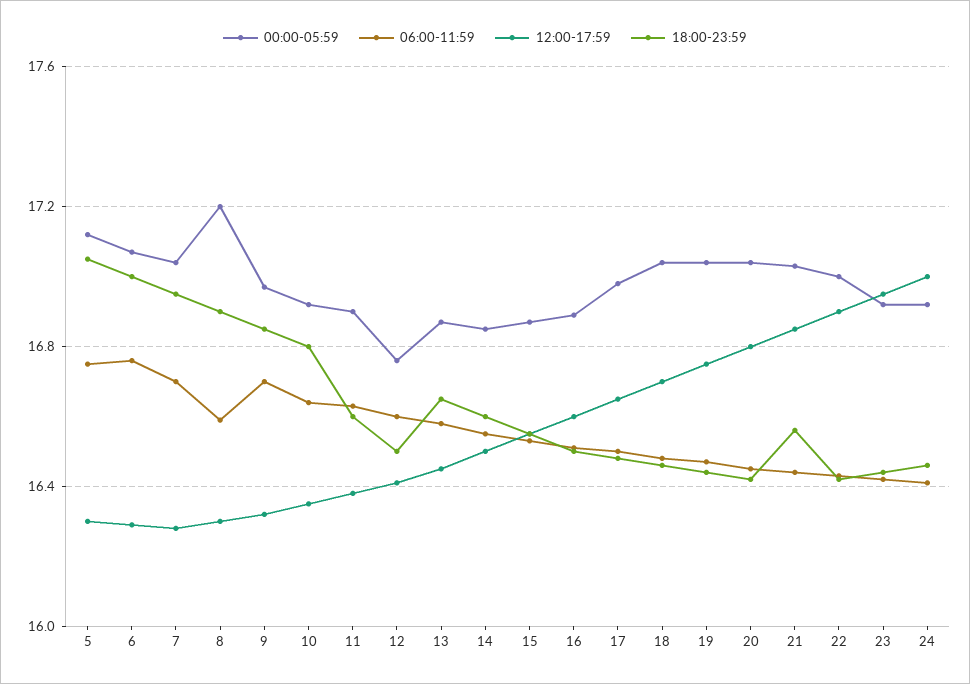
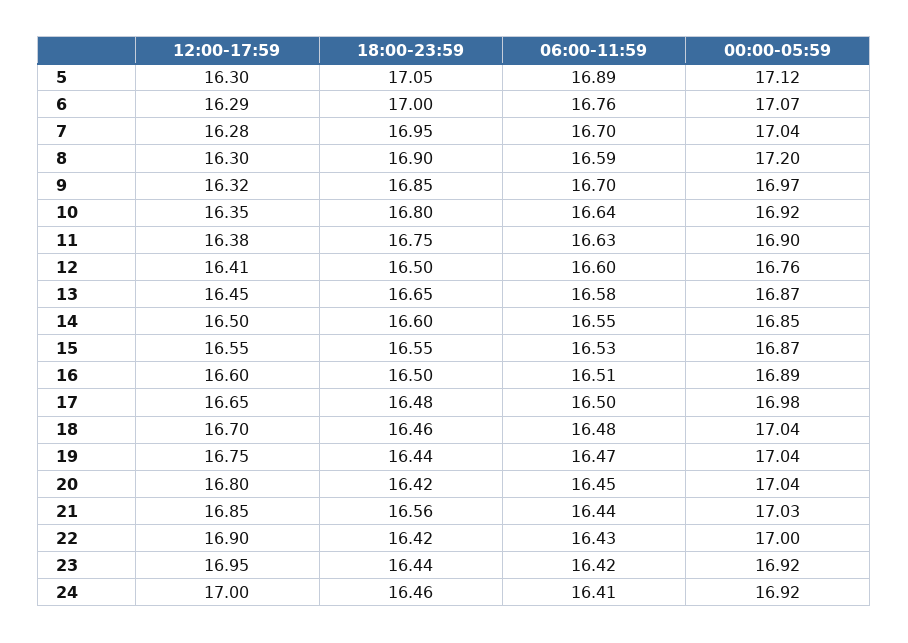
  {
    "00:00-05:59": {
      "5": 17.12,
      "6": 17.07,
      "7": 17.04,
      "8": 17.2,
      "9": 16.97,
      "10": 16.92,
      "11": 16.9,
      "12": 16.76,
      "13": 16.87,
      "14": 16.85,
      "15": 16.87,
      "16": 16.89,
      "17": 16.98,
      "18": 17.04,
      "19": 17.04,
      "20": 17.04,
      "21": 17.03,
      "22": 17,
      "23": 16.92,
      "24": 16.92
    },
    "06:00-11:59": {
-     "5": 16.75,
+     "5": 16.89,
      "6": 16.76,
      "7": 16.7,
      "8": 16.59,
      "9": 16.7,
      "10": 16.64,
      "11": 16.63,
      "12": 16.6,
      "13": 16.58,
      "14": 16.55,
      "15": 16.53,
      "16": 16.51,
      "17": 16.5,
      "18": 16.48,
      "19": 16.47,
      "20": 16.45,
      "21": 16.44,
      "22": 16.43,
      "23": 16.42,
      "24": 16.41
    },
    "12:00-17:59": {
      "5": 16.3,
      "6": 16.29,
      "7": 16.28,
      "8": 16.3,
      "9": 16.32,
      "10": 16.35,
      "11": 16.38,
      "12": 16.41,
      "13": 16.45,
      "14": 16.5,
      "15": 16.55,
      "16": 16.6,
      "17": 16.65,
      "18": 16.7,
      "19": 16.75,
      "20": 16.8,
      "21": 16.85,
      "22": 16.9,
      "23": 16.95,
      "24": 17
    },
    "18:00-23:59": {
      "5": 17.05,
      "6": 17,
      "7": 16.95,
      "8": 16.9,
      "9": 16.85,
      "10": 16.8,
-     "11": 16.6,
+     "11": 16.75,
      "12": 16.5,
      "13": 16.65,
      "14": 16.6,
      "15": 16.55,
      "16": 16.5,
      "17": 16.48,
      "18": 16.46,
      "19": 16.44,
      "20": 16.42,
      "21": 16.56,
      "22": 16.42,
      "23": 16.44,
      "24": 16.46
    }
  }

